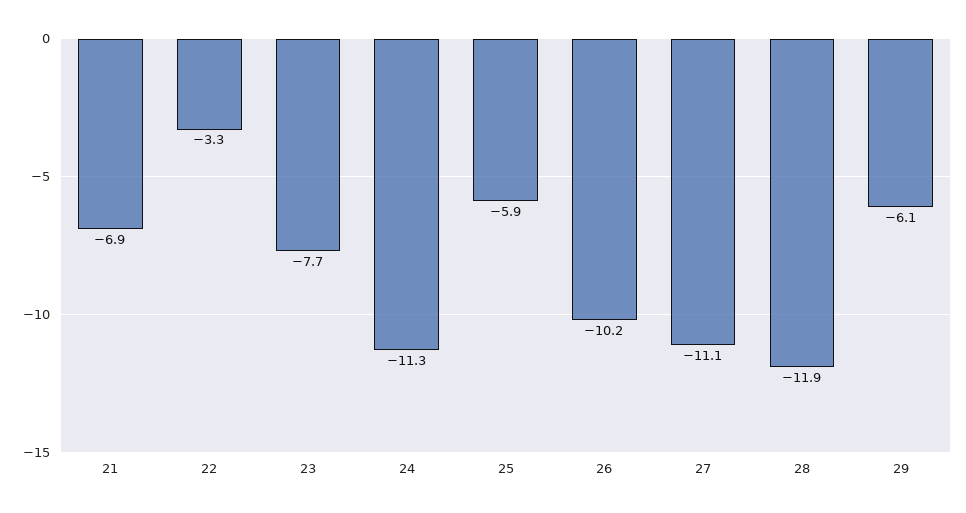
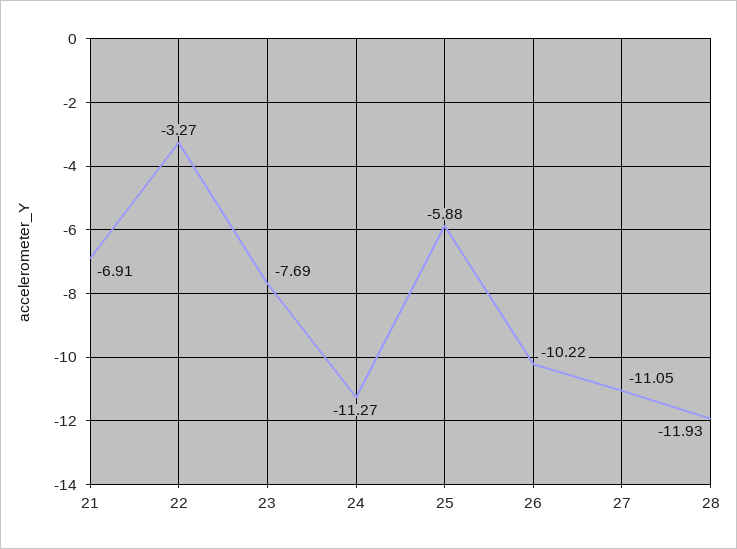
  {
    "21": -6.91,
    "22": -3.27,
    "23": -7.69,
    "24": -11.27,
    "25": -5.88,
    "26": -10.22,
    "27": -11.05,
-   "28": -11.93,
+   "28": -11.93
-   "29": -6.1
  }

